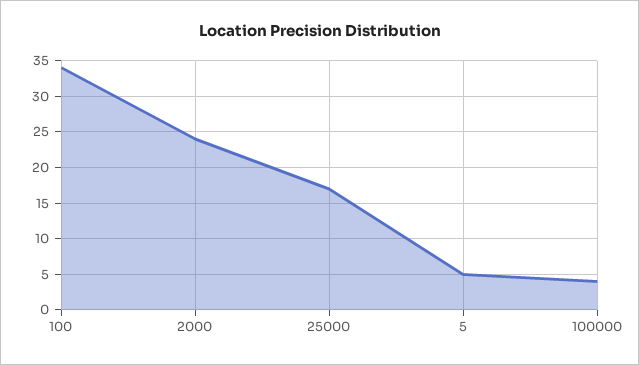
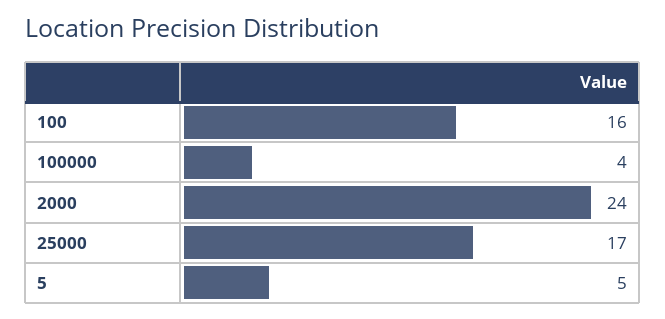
  {
-   "100": 34,
+   "100": 16,
    "2000": 24,
    "25000": 17,
    "5": 5,
    "100000": 4
  }

